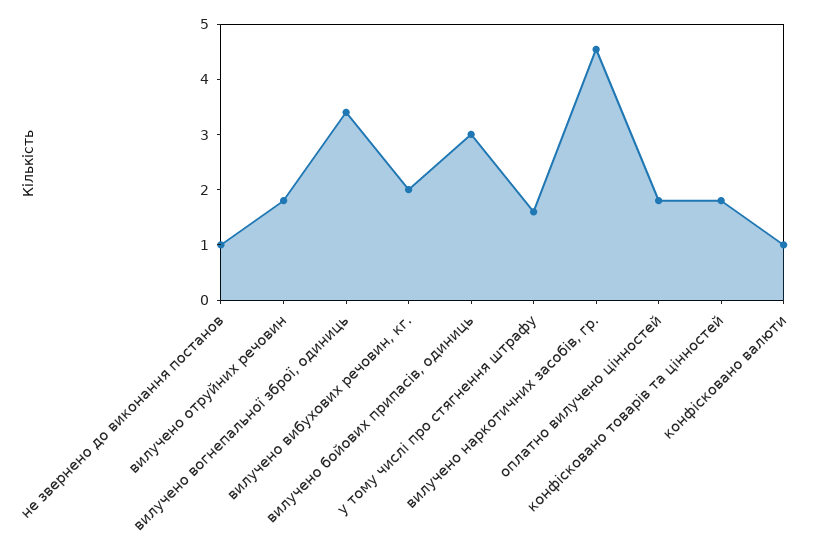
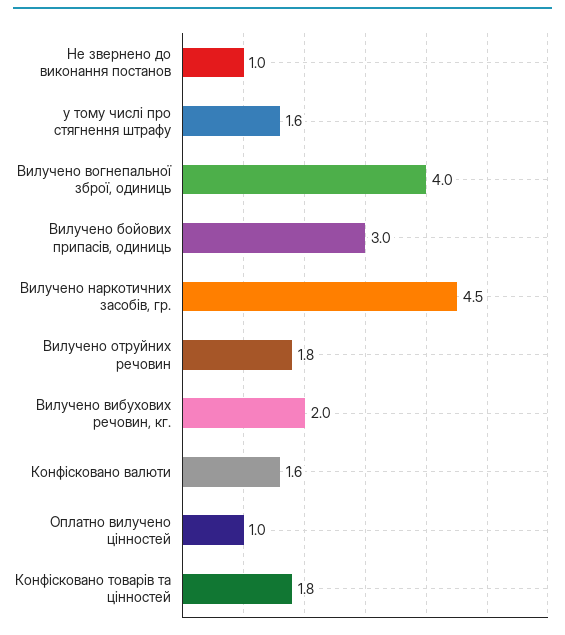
  {
    "не звернено до виконання постанов": 1,
    "вилучено отруйних речовин": 1.8,
-   "вилучено вогнепальної зброї, одиниць": 3.4,
+   "вилучено вогнепальної зброї, одиниць": 4,
    "вилучено вибухових речовин, кг.": 2,
    "вилучено бойових припасів, одиниць": 3,
    "у тому числі про стягнення штрафу": 1.6,
    "вилучено наркотичних засобів, гр.": 4.5,
-   "оплатно вилучено цінностей": 1.8,
+   "оплатно вилучено цінностей": 1,
    "конфісковано товарів та цінностей": 1.8,
-   "конфісковано валюти": 1
+   "конфісковано валюти": 1.6
  }

